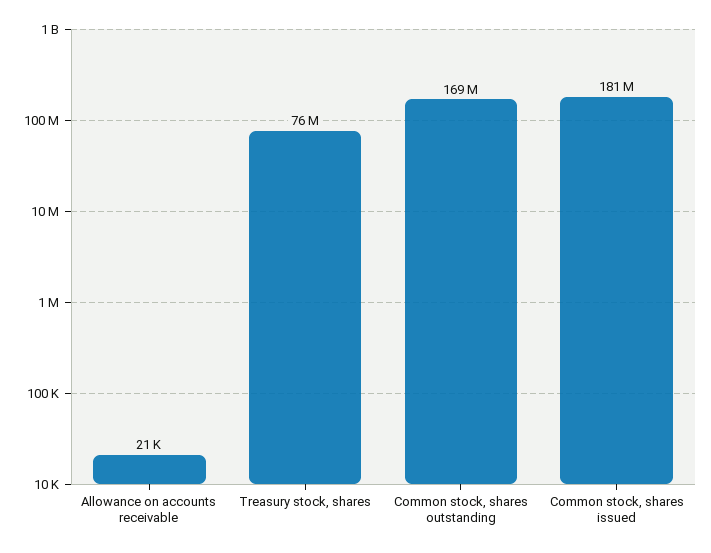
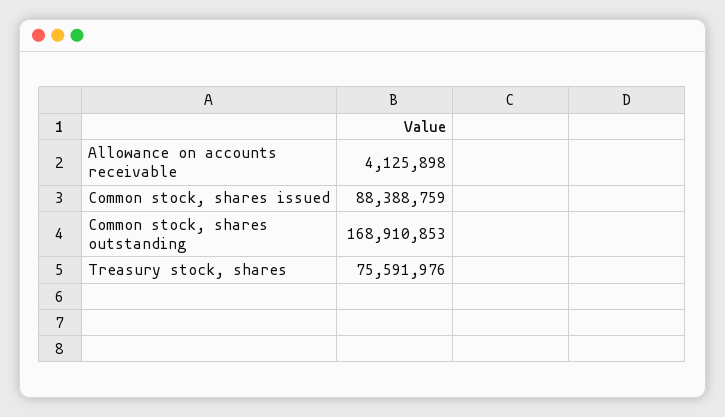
  {
-   "Allowance on accounts receivable": 21000,
+   "Allowance on accounts receivable": 4125898,
    "Treasury stock, shares": 75591976,
    "Common stock, shares outstanding": 168910853,
-   "Common stock, shares issued": 181000000
+   "Common stock, shares issued": 88388759
  }

